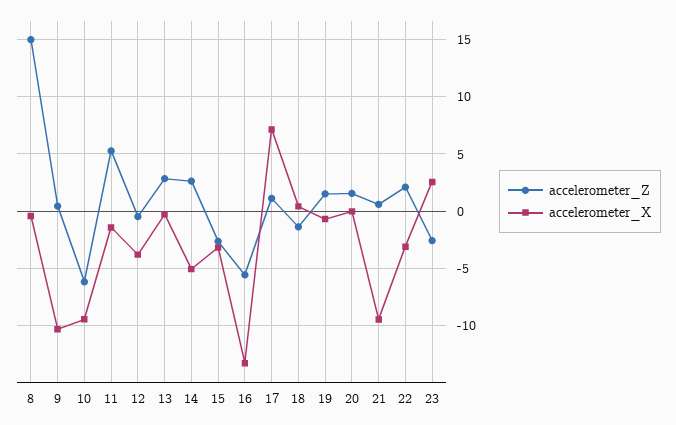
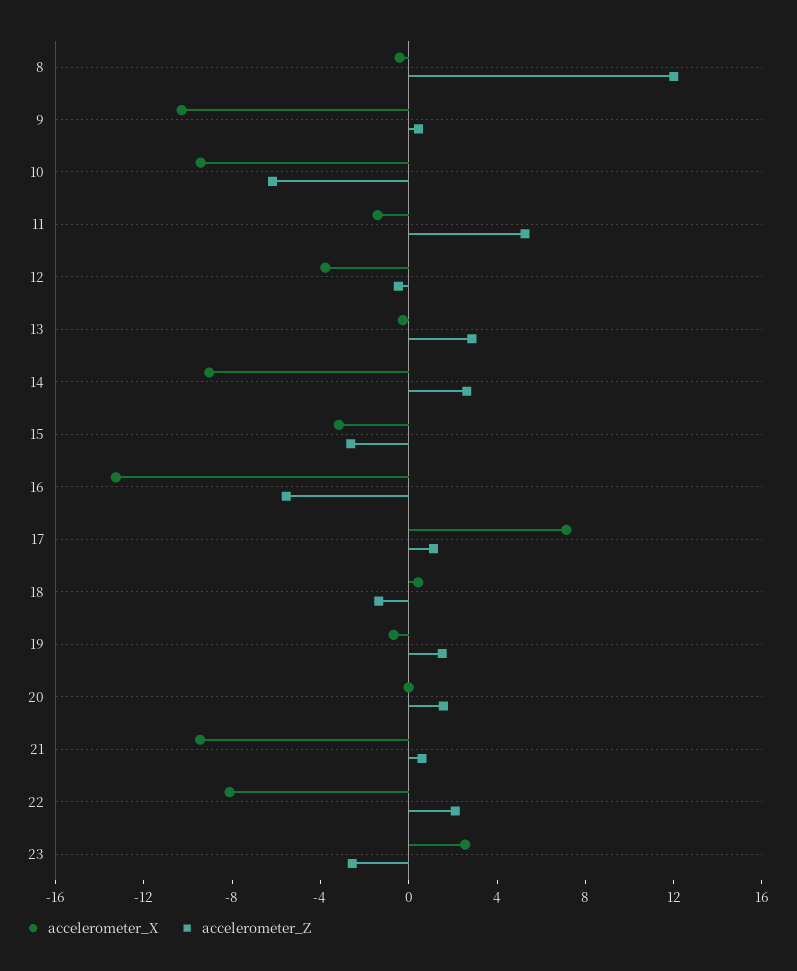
  {
    "accelerometer_Z": {
-     "8": 15,
+     "8": 12,
      "9": 0,
      "10": -6,
      "11": 5,
      "12": 0,
      "13": 3,
      "14": 3,
      "15": -3,
      "16": -6,
      "17": 1,
      "18": -1,
      "19": 2,
      "20": 2,
      "21": 1,
      "22": 2,
      "23": -3
    },
    "accelerometer_X": {
      "8": 0,
      "9": -10,
      "10": -9,
      "11": -1,
      "12": -4,
      "13": 0,
-     "14": -5,
+     "14": -9,
      "15": -3,
      "16": -13,
      "17": 7,
      "18": 0,
      "19": -1,
      "20": 0,
      "21": -9,
-     "22": -3,
+     "22": -8,
      "23": 3
    }
  }

